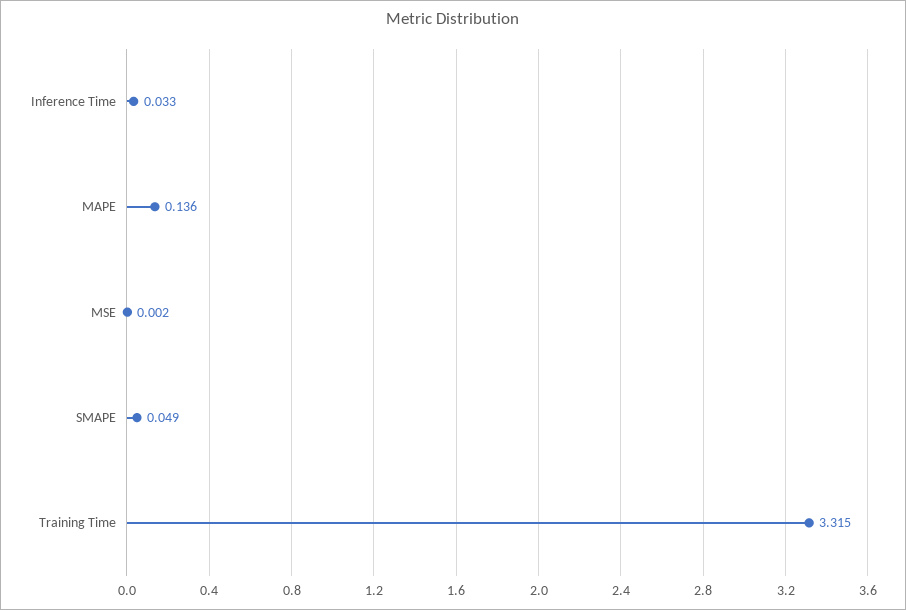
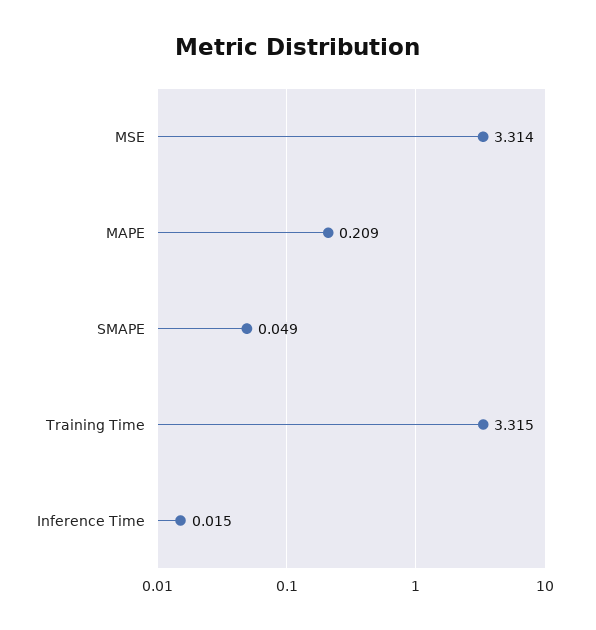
  {
-   "Inference Time": 0.033,
+   "Inference Time": 0.015,
-   "MAPE": 0.136,
+   "MAPE": 0.209,
-   "MSE": 0.002,
+   "MSE": 3.314,
    "SMAPE": 0.049,
    "Training Time": 3.315
  }

